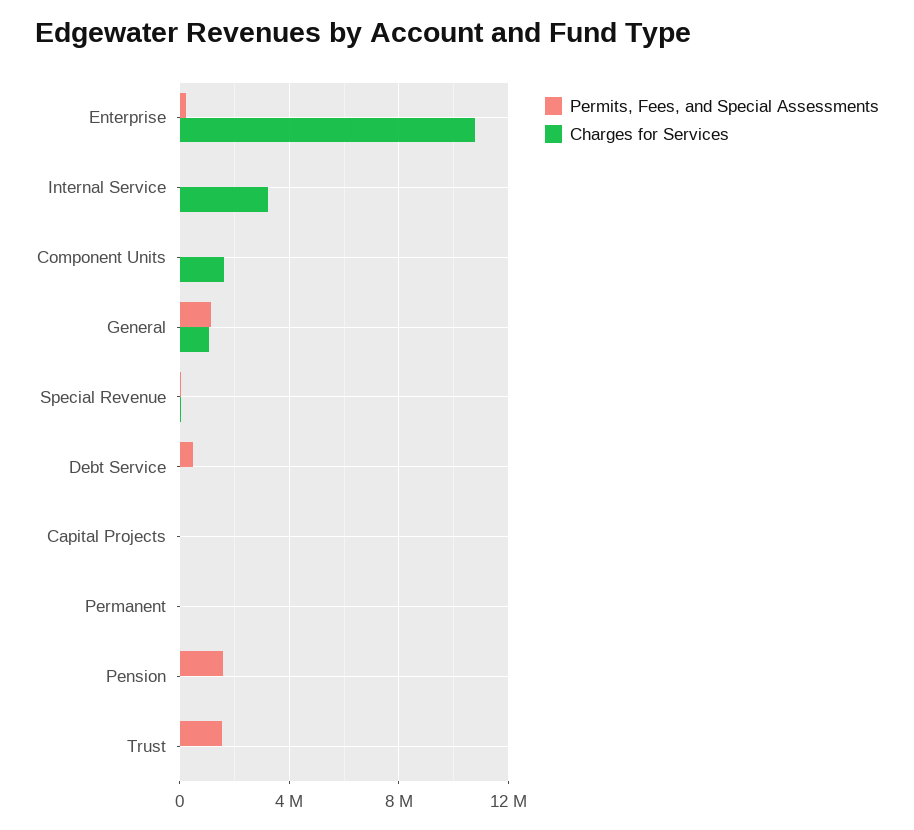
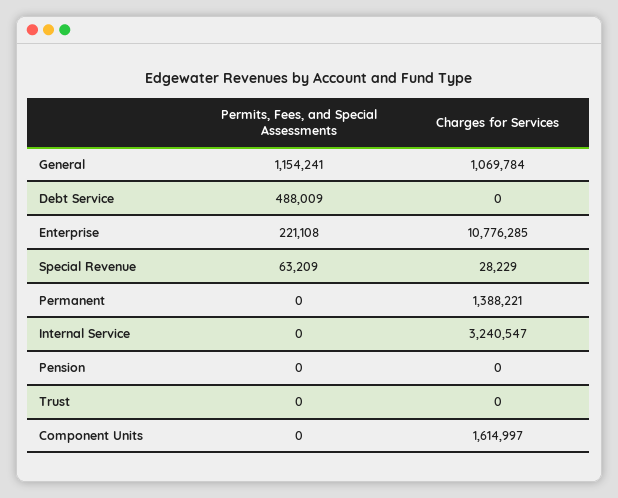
  {
    "Permits, Fees, and Special Assessments": {
      "Enterprise": 221108,
      "Internal Service": 0,
      "Component Units": 0,
      "General": 1154241,
      "Special Revenue": 63209,
      "Debt Service": 488009,
-     "Capital Projects": 0,
      "Permanent": 0,
-     "Pension": 1500000,
+     "Pension": 0,
-     "Trust": 1500000
+     "Trust": 0
    },
    "Charges for Services": {
      "Enterprise": 10776285,
      "Internal Service": 3240547,
      "Component Units": 1614997,
      "General": 1069784,
      "Special Revenue": 28229,
      "Debt Service": 0,
-     "Capital Projects": 0,
-     "Permanent": 0,
+     "Permanent": 1388221,
      "Pension": 0,
      "Trust": 0
    }
  }

